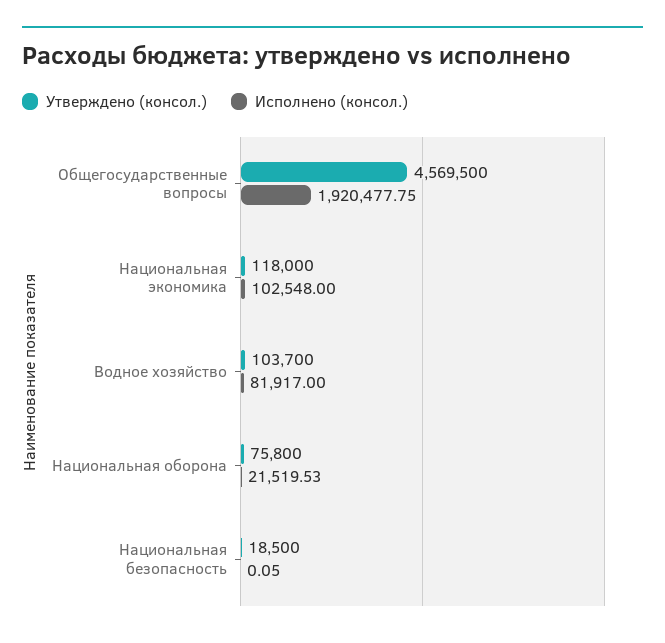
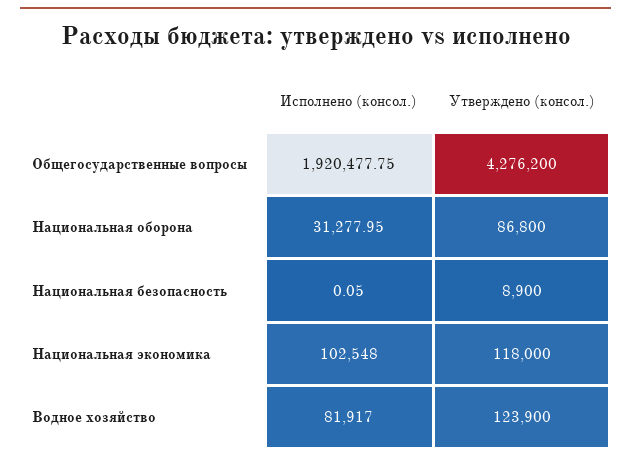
  {
    "Утверждено (консол.)": {
-     "Общегосударственные вопросы": 4569500,
+     "Общегосударственные вопросы": 4276200,
      "Национальная экономика": 118000,
-     "Водное хозяйство": 103700,
+     "Водное хозяйство": 123900,
-     "Национальная оборона": 75800,
+     "Национальная оборона": 86800,
-     "Национальная безопасность": 18500
+     "Национальная безопасность": 8900
    },
    "Исполнено (консол.)": {
      "Общегосударственные вопросы": 1920477.75,
      "Национальная экономика": 102548,
      "Водное хозяйство": 81917,
-     "Национальная оборона": 21519.53,
+     "Национальная оборона": 31277.95,
      "Национальная безопасность": 0.05
    }
  }

